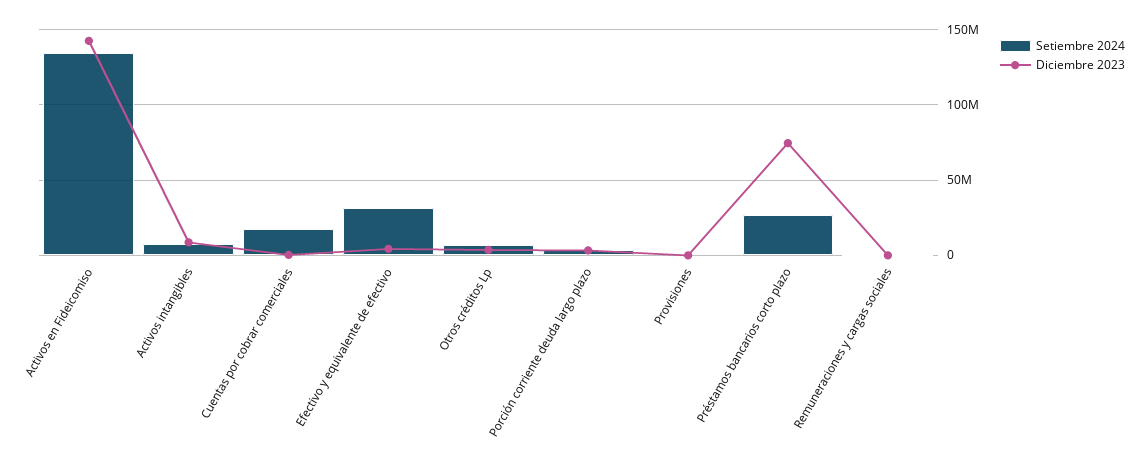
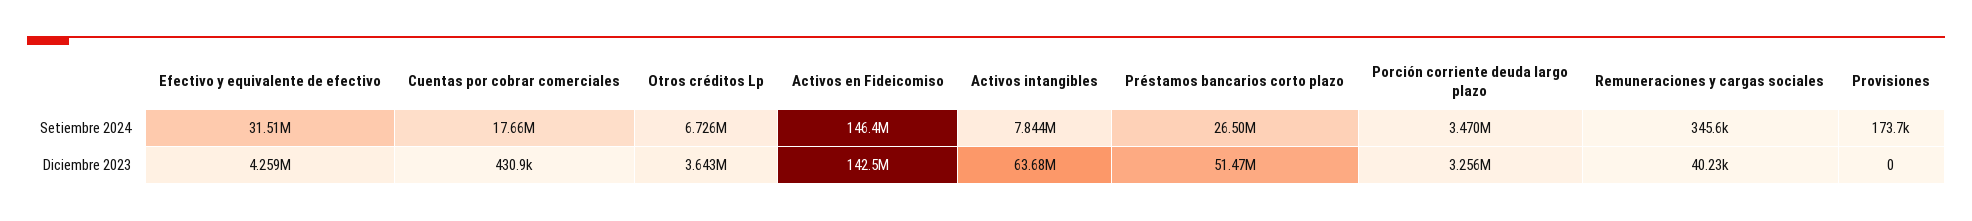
  {
    "Setiembre 2024": {
-     "Activos en Fideicomiso": 135000000,
+     "Activos en Fideicomiso": 146400000,
      "Activos intangibles": 7844000,
      "Cuentas por cobrar comerciales": 17660000,
      "Efectivo y equivalente de efectivo": 31510000,
      "Otros créditos Lp": 6726000,
      "Porción corriente deuda largo plazo": 3470000,
      "Provisiones": 173700,
      "Préstamos bancarios corto plazo": 26500000,
      "Remuneraciones y cargas sociales": 345600
    },
    "Diciembre 2023": {
      "Activos en Fideicomiso": 142500000,
-     "Activos intangibles": 10000000,
+     "Activos intangibles": 63680000,
      "Cuentas por cobrar comerciales": 430900,
      "Efectivo y equivalente de efectivo": 4259000,
      "Otros créditos Lp": 3643000,
      "Porción corriente deuda largo plazo": 3256000,
      "Provisiones": 0,
-     "Préstamos bancarios corto plazo": 75000000,
+     "Préstamos bancarios corto plazo": 51470000,
      "Remuneraciones y cargas sociales": 40230
    }
  }

